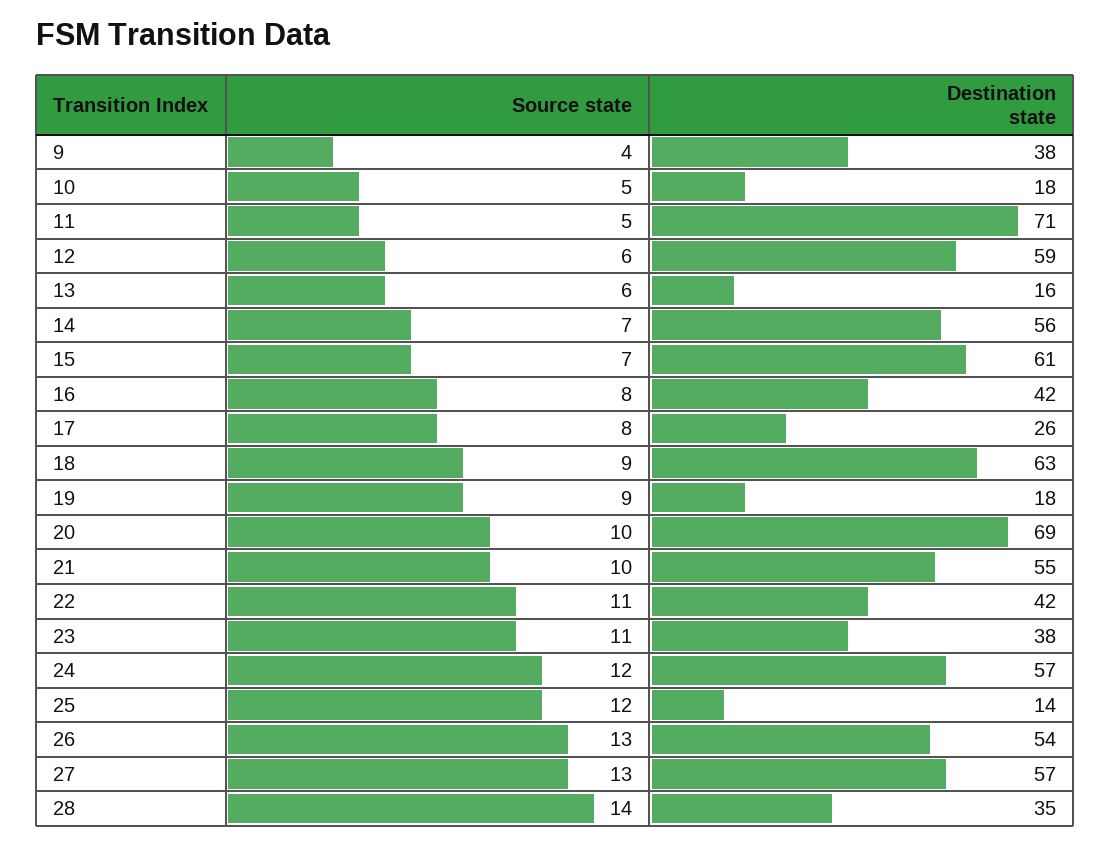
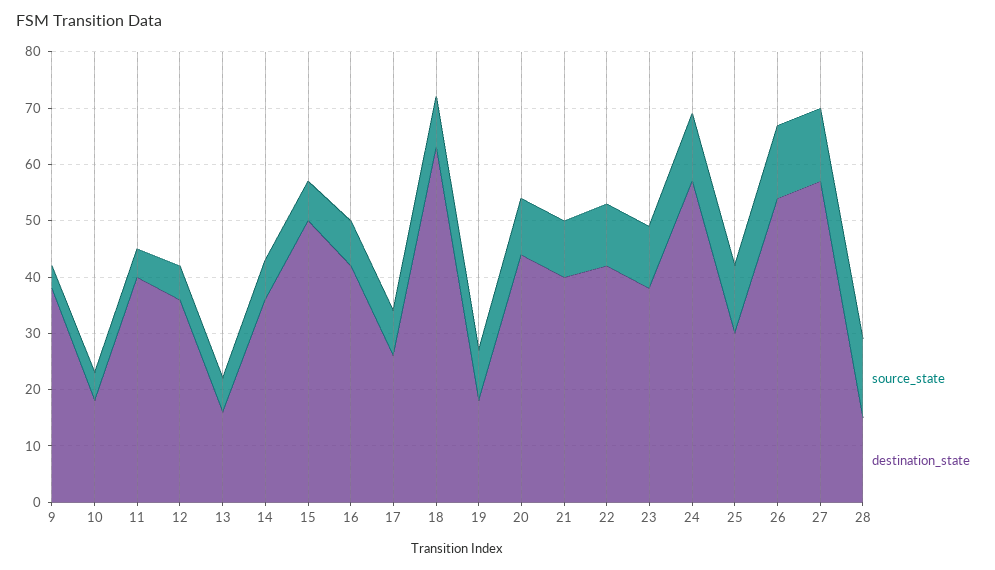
  {
    "Source state": {
      "9": 4,
      "10": 5,
      "11": 5,
      "12": 6,
      "13": 6,
      "14": 7,
      "15": 7,
      "16": 8,
      "17": 8,
      "18": 9,
      "19": 9,
      "20": 10,
      "21": 10,
      "22": 11,
      "23": 11,
      "24": 12,
      "25": 12,
      "26": 13,
      "27": 13,
      "28": 14
    },
    "Destination state": {
      "9": 38,
      "10": 18,
-     "11": 71,
+     "11": 40,
-     "12": 59,
+     "12": 35,
      "13": 16,
-     "14": 56,
+     "14": 35,
-     "15": 61,
+     "15": 50,
      "16": 42,
      "17": 26,
      "18": 63,
      "19": 18,
-     "20": 69,
+     "20": 45,
-     "21": 55,
+     "21": 40,
      "22": 42,
      "23": 38,
      "24": 57,
-     "25": 14,
+     "25": 30,
      "26": 54,
      "27": 57,
-     "28": 35
+     "28": 15
    }
  }

